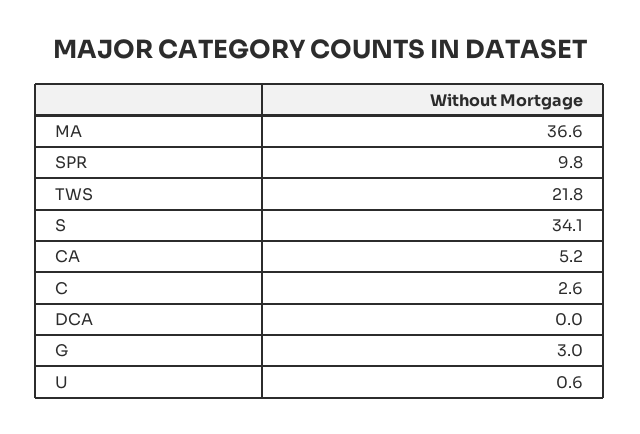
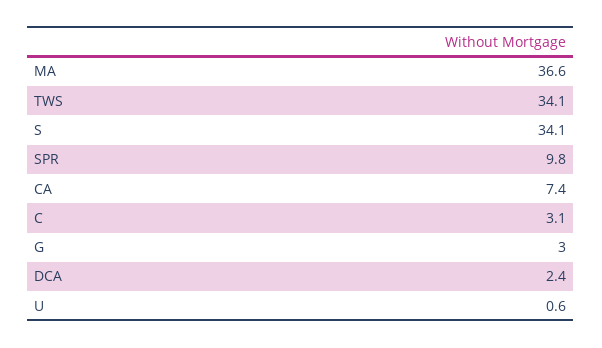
  {
    "MA": 36.6,
    "SPR": 9.8,
-   "TWS": 21.8,
+   "TWS": 34.1,
    "S": 34.1,
-   "CA": 5.2,
+   "CA": 7.4,
-   "C": 2.6,
+   "C": 3.1,
-   "DCA": 0,
+   "DCA": 2.4,
    "G": 3,
    "U": 0.6
  }

